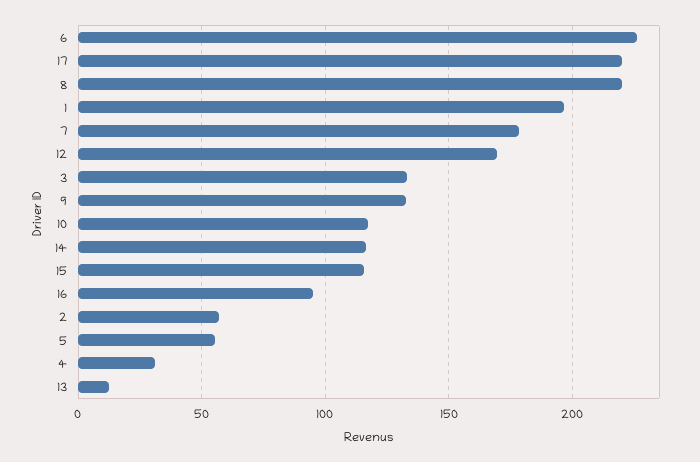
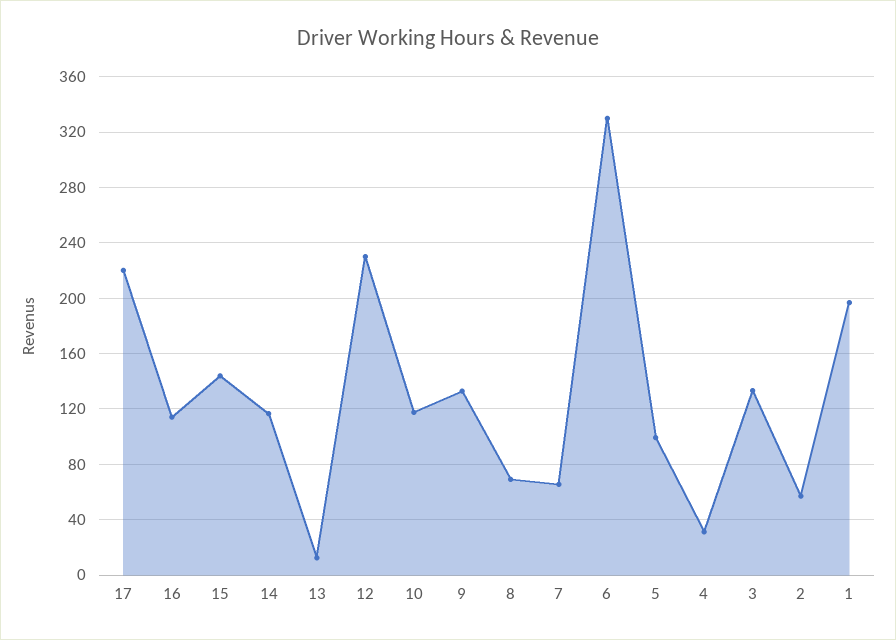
  {
-   "6": 225,
+   "6": 330,
    "17": 220,
-   "8": 220,
+   "8": 70,
    "1": 195,
-   "7": 180,
+   "7": 65,
-   "12": 170,
+   "12": 230,
    "3": 135,
    "9": 135,
    "10": 120,
    "14": 115,
-   "15": 115,
+   "15": 145,
-   "16": 95,
+   "16": 115,
    "2": 55,
-   "5": 55,
+   "5": 100,
    "4": 30,
    "13": 10
  }

